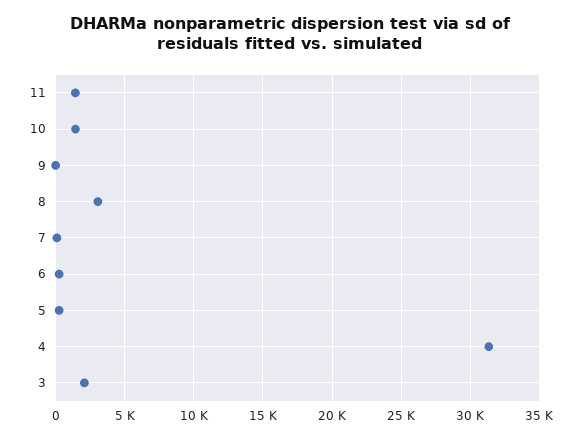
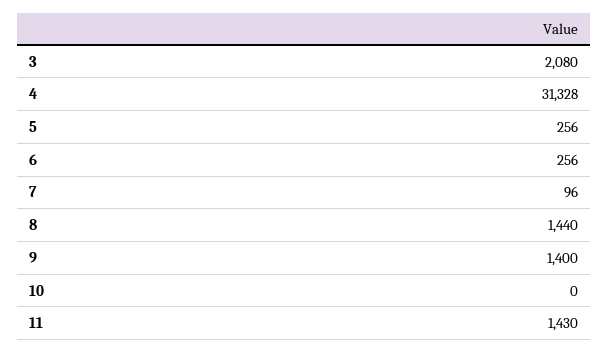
  {
    "11": 1430,
-   "10": 1500,
+   "10": 0,
-   "9": 0,
+   "9": 1400,
-   "8": 3000,
+   "8": 1440,
    "7": 96,
    "6": 256,
    "5": 256,
    "4": 31328,
    "3": 2080
  }

